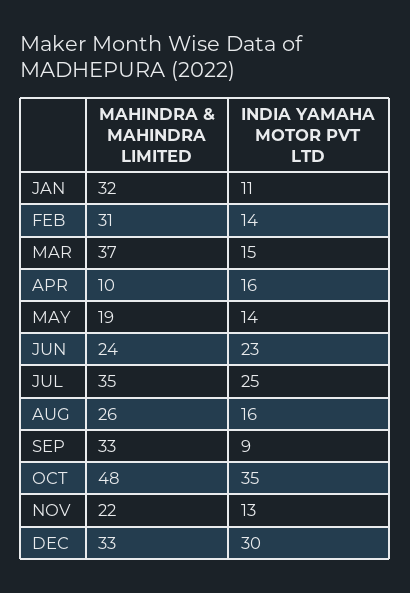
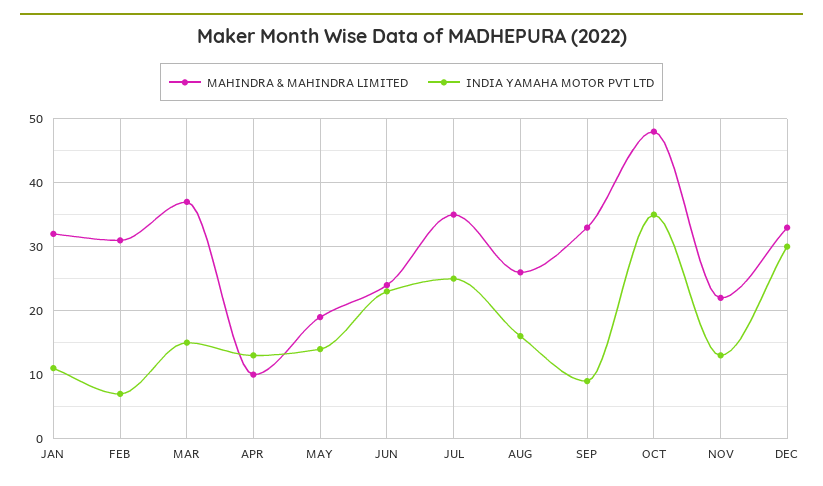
  {
    "MAHINDRA & MAHINDRA LIMITED": {
      "JAN": 32,
      "FEB": 31,
      "MAR": 37,
      "APR": 10,
      "MAY": 19,
      "JUN": 24,
      "JUL": 35,
      "AUG": 26,
      "SEP": 33,
      "OCT": 48,
      "NOV": 22,
      "DEC": 33
    },
    "INDIA YAMAHA MOTOR PVT LTD": {
      "JAN": 11,
-     "FEB": 14,
+     "FEB": 7,
      "MAR": 15,
-     "APR": 16,
+     "APR": 13,
      "MAY": 14,
      "JUN": 23,
      "JUL": 25,
      "AUG": 16,
      "SEP": 9,
      "OCT": 35,
      "NOV": 13,
      "DEC": 30
    }
  }

